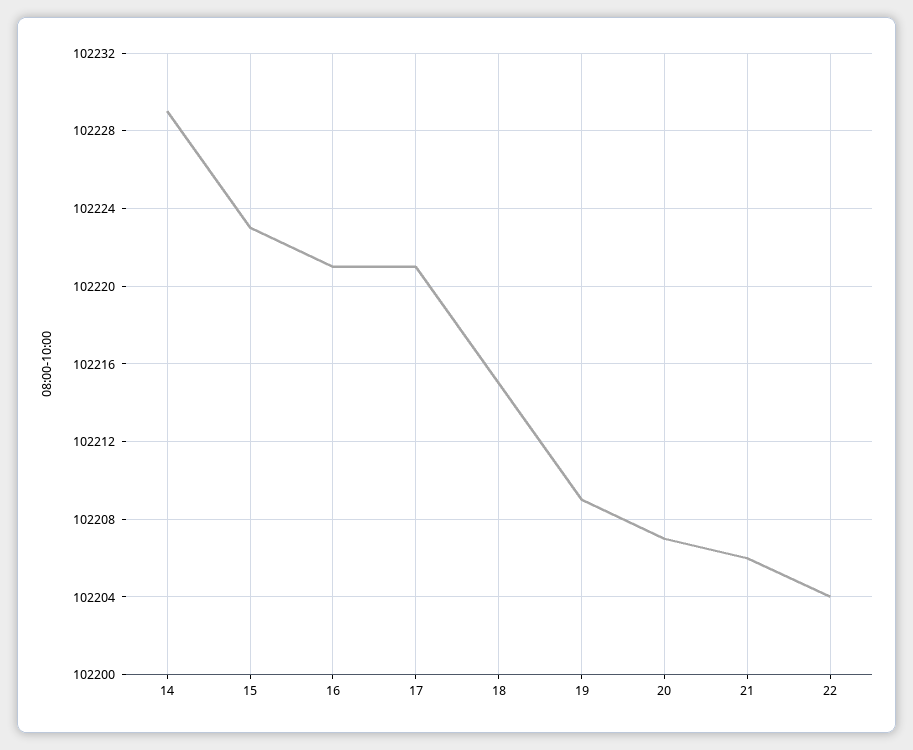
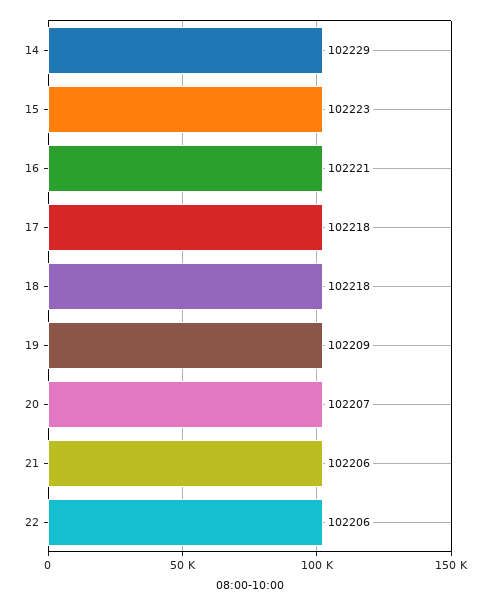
  {
    "14": 102229,
    "15": 102223,
    "16": 102221,
-   "17": 102221,
+   "17": 102218,
-   "18": 102215,
+   "18": 102218,
    "19": 102209,
    "20": 102207,
    "21": 102206,
-   "22": 102204
+   "22": 102206
  }

